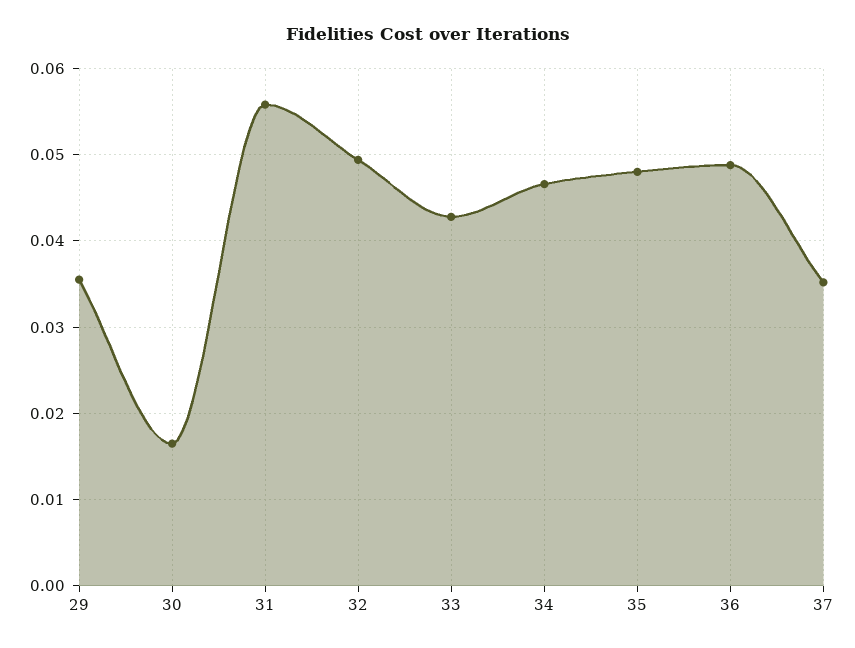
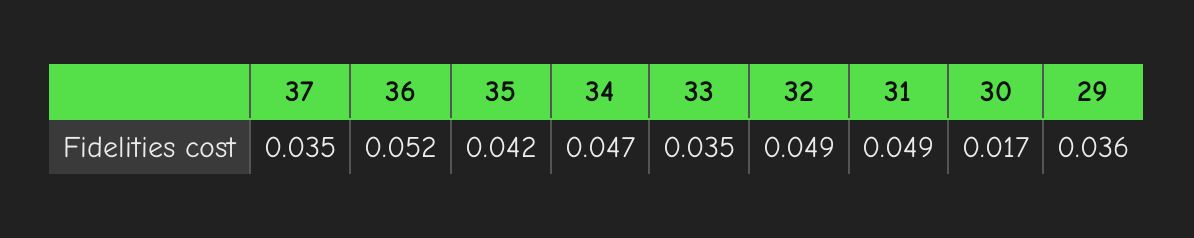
  {
    "29": 0.036,
    "30": 0.017,
-   "31": 0.056,
+   "31": 0.049,
    "32": 0.049,
-   "33": 0.043,
+   "33": 0.035,
    "34": 0.047,
-   "35": 0.048,
+   "35": 0.042,
-   "36": 0.049,
+   "36": 0.052,
    "37": 0.035
  }

